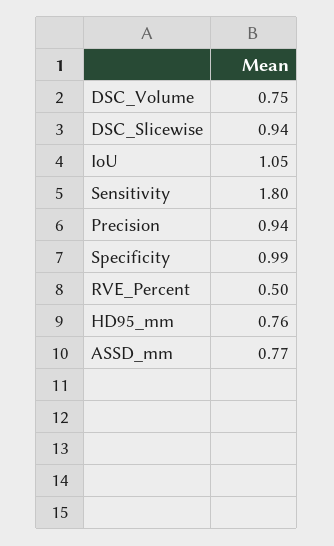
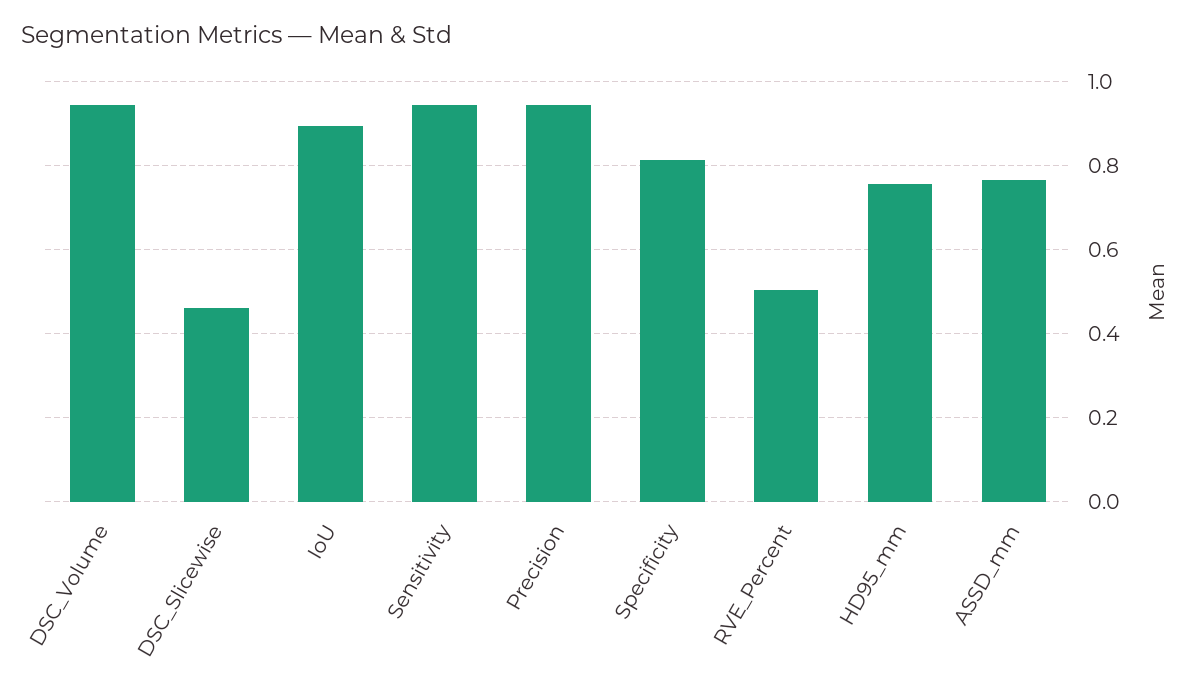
  {
-   "DSC_Volume": 0.75,
+   "DSC_Volume": 0.94,
-   "DSC_Slicewise": 0.94,
+   "DSC_Slicewise": 0.46,
-   "IoU": 1.05,
+   "IoU": 0.9,
-   "Sensitivity": 1.8,
+   "Sensitivity": 0.94,
    "Precision": 0.94,
-   "Specificity": 0.99,
+   "Specificity": 0.82,
    "RVE_Percent": 0.5,
    "HD95_mm": 0.76,
    "ASSD_mm": 0.77
  }

